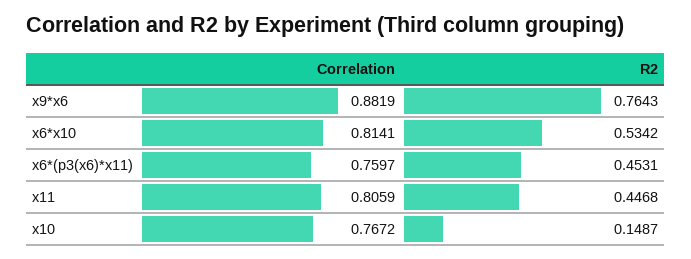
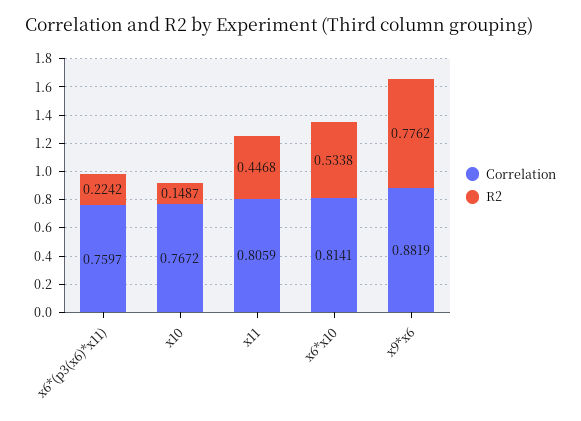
  {
    "Correlation": {
      "x9*x6": 0.8819,
      "x6*x10": 0.8141,
      "x6*(p3(x6)*x11)": 0.7597,
      "x11": 0.8059,
      "x10": 0.7672
    },
    "R2": {
-     "x9*x6": 0.7643,
+     "x9*x6": 0.7762,
-     "x6*x10": 0.5342,
+     "x6*x10": 0.5338,
-     "x6*(p3(x6)*x11)": 0.4531,
+     "x6*(p3(x6)*x11)": 0.2242,
      "x11": 0.4468,
      "x10": 0.1487
    }
  }

